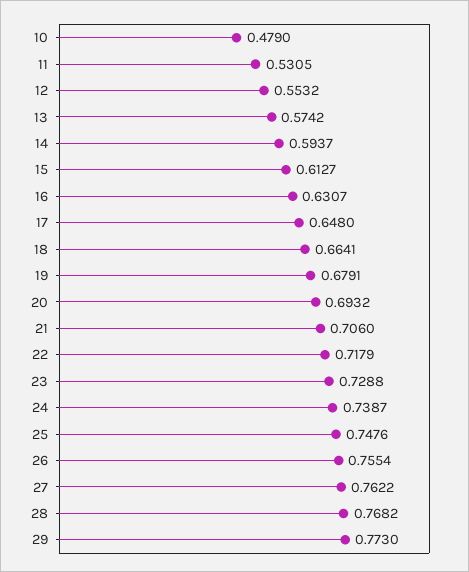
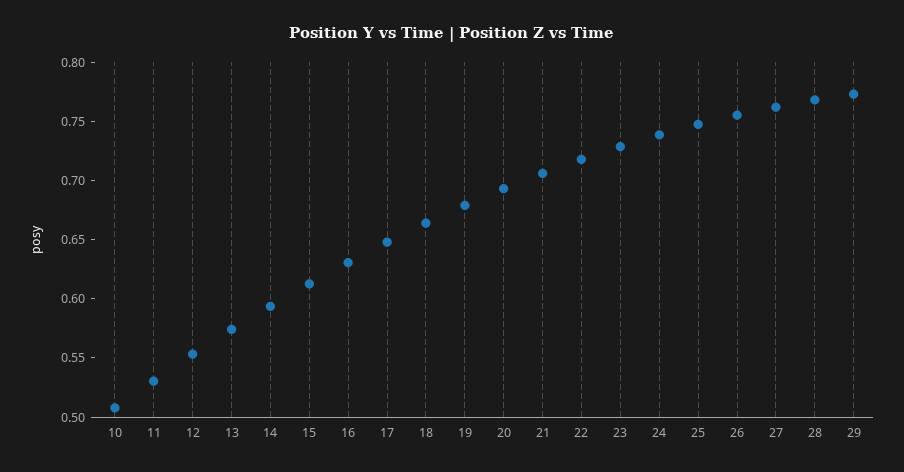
  {
-   "10": 0.479,
+   "10": 0.51,
    "11": 0.5305,
    "12": 0.5532,
    "13": 0.5742,
    "14": 0.5937,
    "15": 0.6127,
    "16": 0.6307,
    "17": 0.648,
    "18": 0.6641,
    "19": 0.6791,
    "20": 0.6932,
    "21": 0.706,
    "22": 0.7179,
    "23": 0.7288,
    "24": 0.7387,
    "25": 0.7476,
    "26": 0.7554,
    "27": 0.7622,
    "28": 0.7682,
    "29": 0.773
  }

